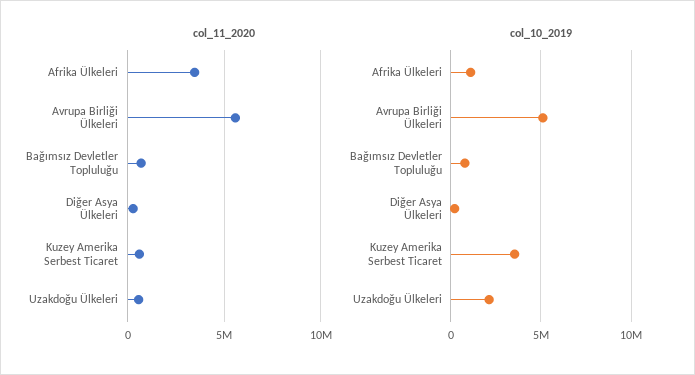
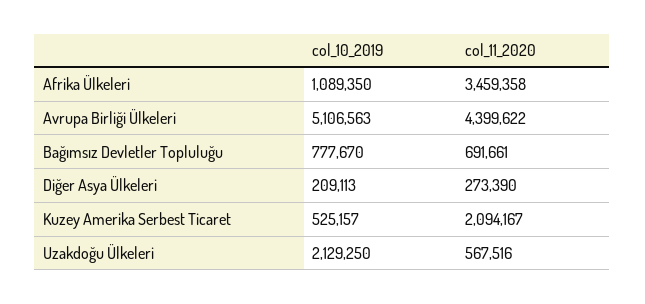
  {
    "col_11_2020": {
      "Afrika Ülkeleri": 3459358,
-     "Avrupa Birliği Ülkeleri": 5500000,
+     "Avrupa Birliği Ülkeleri": 4399622,
      "Bağımsız Devletler Topluluğu": 691661,
      "Diğer Asya Ülkeleri": 273390,
-     "Kuzey Amerika Serbest Ticaret": 500000,
+     "Kuzey Amerika Serbest Ticaret": 2094167,
      "Uzakdoğu Ülkeleri": 567516
    },
    "col_10_2019": {
      "Afrika Ülkeleri": 1089350,
      "Avrupa Birliği Ülkeleri": 5106563,
      "Bağımsız Devletler Topluluğu": 777670,
      "Diğer Asya Ülkeleri": 209113,
-     "Kuzey Amerika Serbest Ticaret": 3500000,
+     "Kuzey Amerika Serbest Ticaret": 525157,
      "Uzakdoğu Ülkeleri": 2129250
    }
  }

